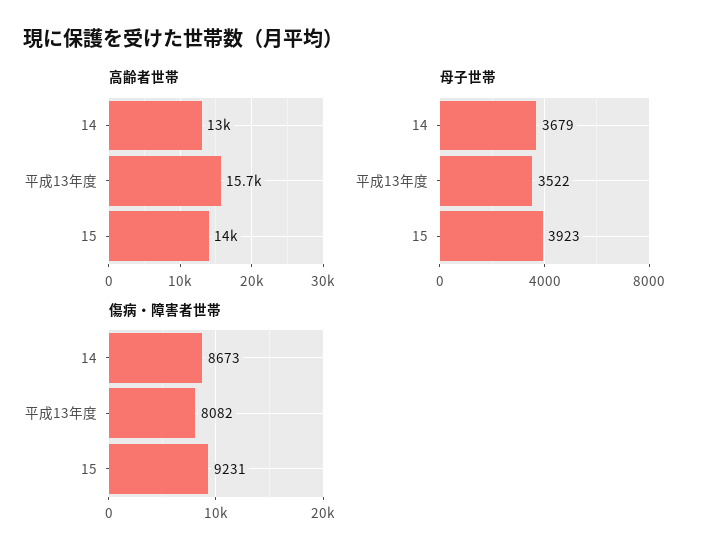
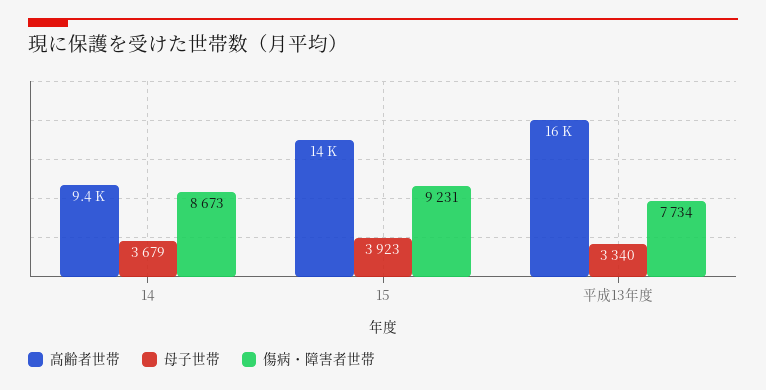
  {
    "高齢者世帯": {
-     "14": 13000,
+     "14": 9400,
      "平成13年度": 15700,
      "15": 14000
    },
    "母子世帯": {
      "14": 3679,
-     "平成13年度": 3522,
+     "平成13年度": 3340,
      "15": 3923
    },
    "傷病・障害者世帯": {
      "14": 8673,
-     "平成13年度": 8082,
+     "平成13年度": 7734,
      "15": 9231
    }
  }

